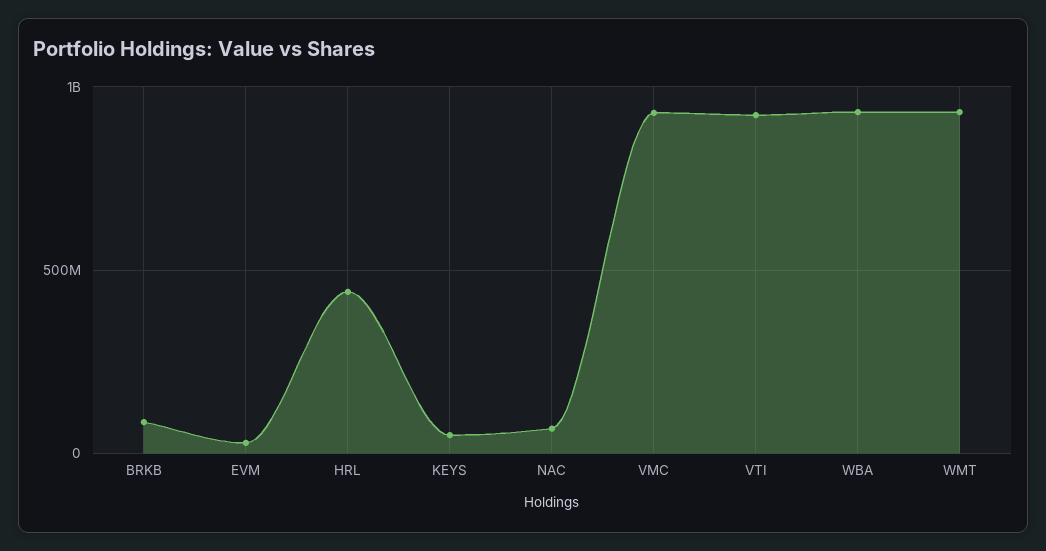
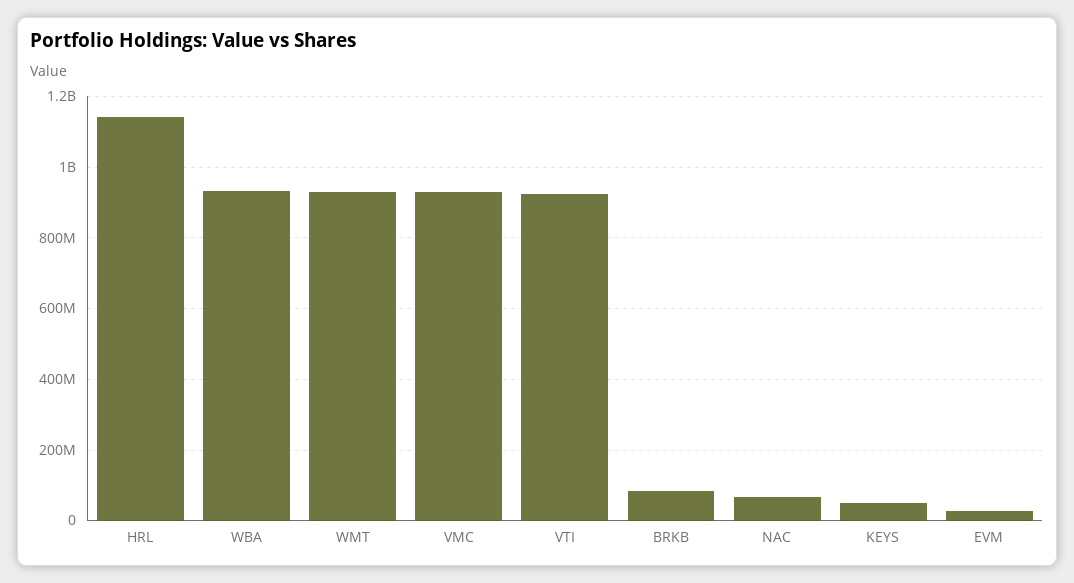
  {
    "BRKB": 80000000,
    "EVM": 20000000,
-   "HRL": 450000000,
+   "HRL": 1140000000,
    "KEYS": 40000000,
    "NAC": 60000000,
    "VMC": 920000000,
    "VTI": 920000000,
    "WBA": 940000000,
    "WMT": 940000000
  }

